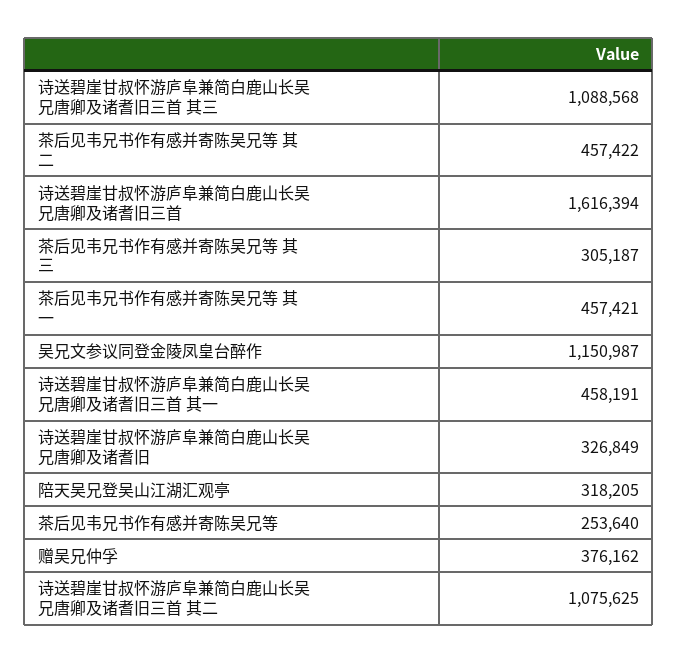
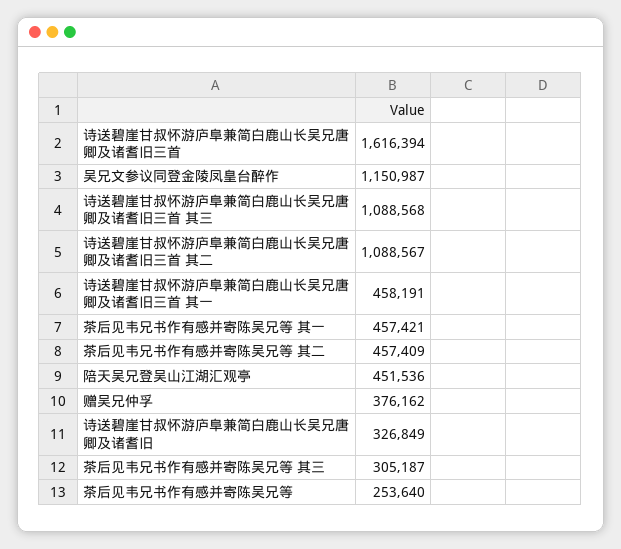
  {
    "诗送碧崖甘叔怀游庐阜兼简白鹿山长吴兄唐卿及诸耆旧三首 其三": 1088568,
-   "茶后见韦兄书作有感并寄陈吴兄等 其二": 457422,
+   "茶后见韦兄书作有感并寄陈吴兄等 其二": 457409,
    "诗送碧崖甘叔怀游庐阜兼简白鹿山长吴兄唐卿及诸耆旧三首": 1616394,
    "茶后见韦兄书作有感并寄陈吴兄等 其三": 305187,
    "茶后见韦兄书作有感并寄陈吴兄等 其一": 457421,
    "吴兄文参议同登金陵凤皇台醉作": 1150987,
    "诗送碧崖甘叔怀游庐阜兼简白鹿山长吴兄唐卿及诸耆旧三首 其一": 458191,
    "诗送碧崖甘叔怀游庐阜兼简白鹿山长吴兄唐卿及诸耆旧": 326849,
-   "陪天吴兄登吴山江湖汇观亭": 318205,
+   "陪天吴兄登吴山江湖汇观亭": 451536,
    "茶后见韦兄书作有感并寄陈吴兄等": 253640,
    "赠吴兄仲孚": 376162,
-   "诗送碧崖甘叔怀游庐阜兼简白鹿山长吴兄唐卿及诸耆旧三首 其二": 1075625
+   "诗送碧崖甘叔怀游庐阜兼简白鹿山长吴兄唐卿及诸耆旧三首 其二": 1088567
  }

